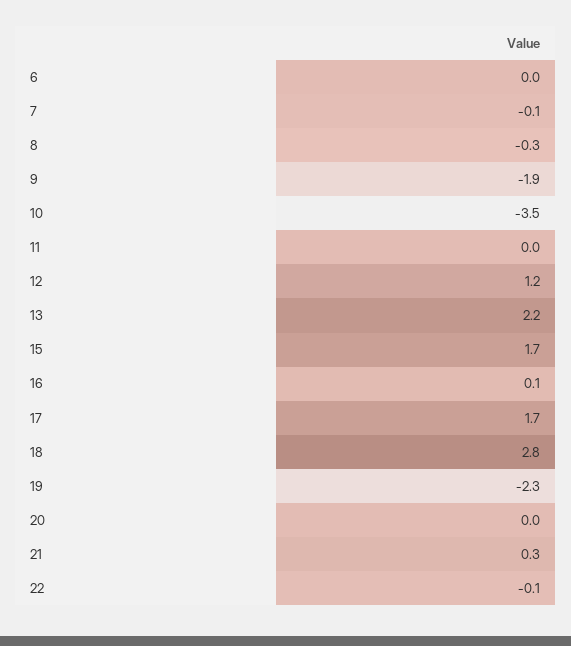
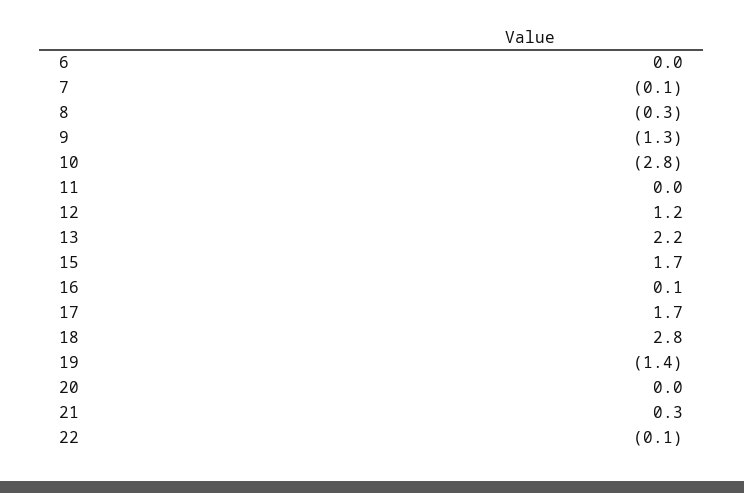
  {
    "6": 0,
    "7": -0.1,
    "8": -0.3,
-   "9": -1.9,
+   "9": -1.3,
-   "10": -3.5,
+   "10": -2.8,
    "11": 0,
    "12": 1.2,
    "13": 2.2,
    "15": 1.7,
    "16": 0.1,
    "17": 1.7,
    "18": 2.8,
-   "19": -2.3,
+   "19": -1.4,
    "20": 0,
    "21": 0.3,
    "22": -0.1
  }

